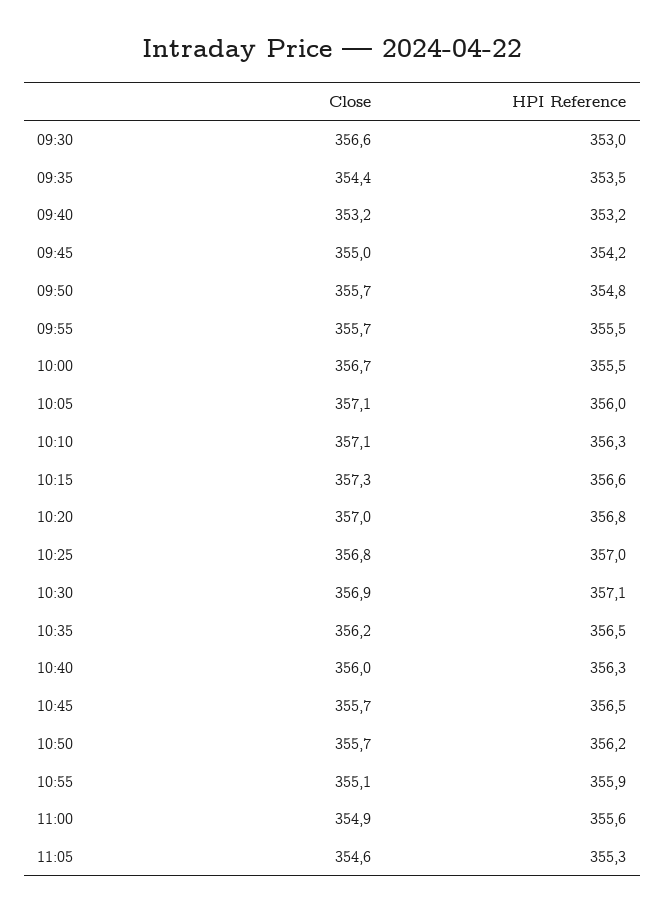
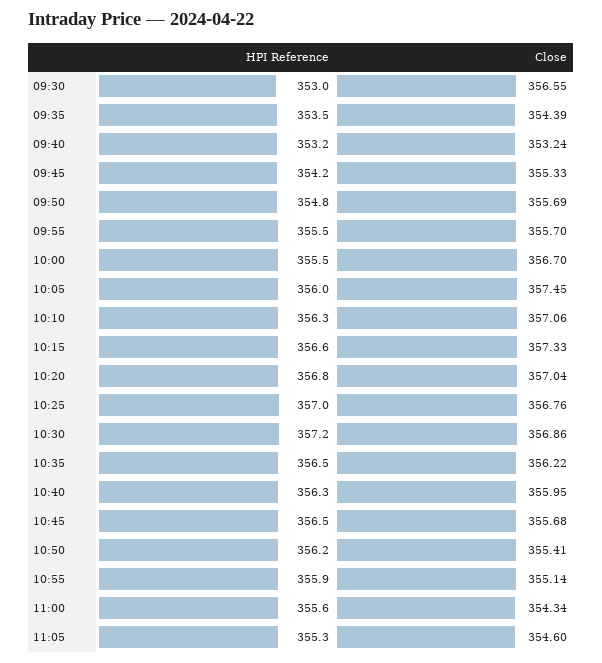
  {
    "Close": {
      "09:30": 356.55,
      "09:35": 354.39,
      "09:40": 353.24,
-     "09:45": 355,
+     "09:45": 355.33,
      "09:50": 355.69,
      "09:55": 355.7,
      "10:00": 356.7,
-     "10:05": 357.1,
+     "10:05": 357.45,
      "10:10": 357.06,
      "10:15": 357.33,
      "10:20": 357.04,
      "10:25": 356.76,
      "10:30": 356.86,
      "10:35": 356.22,
      "10:40": 355.95,
      "10:45": 355.68,
-     "10:50": 355.7,
+     "10:50": 355.41,
      "10:55": 355.14,
-     "11:00": 354.9,
+     "11:00": 354.34,
      "11:05": 354.6
    },
    "HPI Reference": {
      "09:30": 353,
      "09:35": 353.5,
      "09:40": 353.2,
      "09:45": 354.2,
      "09:50": 354.8,
      "09:55": 355.5,
      "10:00": 355.5,
      "10:05": 356,
      "10:10": 356.3,
      "10:15": 356.6,
      "10:20": 356.8,
      "10:25": 357,
-     "10:30": 357.1,
+     "10:30": 357.2,
      "10:35": 356.5,
      "10:40": 356.3,
      "10:45": 356.5,
      "10:50": 356.2,
      "10:55": 355.9,
      "11:00": 355.6,
      "11:05": 355.3
    }
  }

